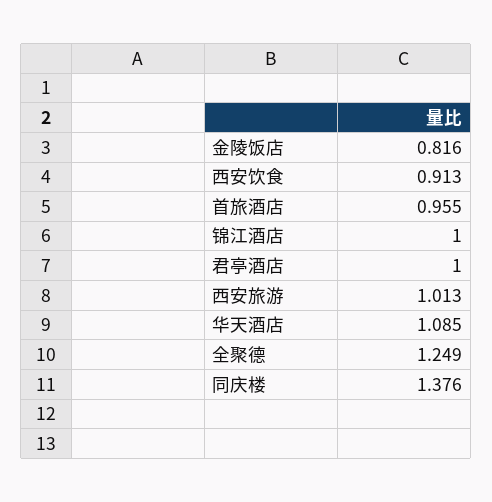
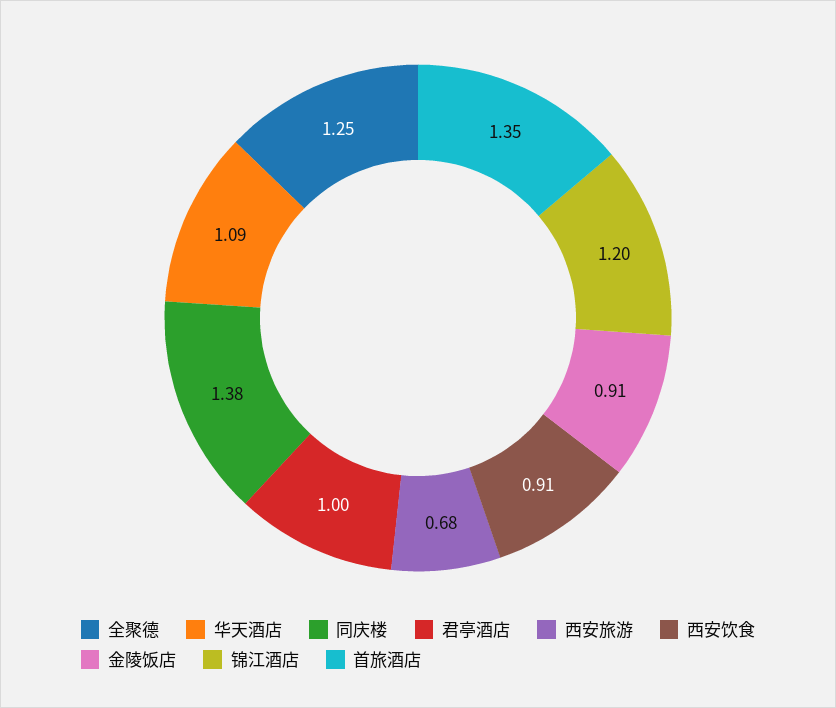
  {
-   "金陵饭店": 0.816,
+   "金陵饭店": 0.91,
    "西安饮食": 0.913,
-   "首旅酒店": 0.955,
+   "首旅酒店": 1.35,
-   "锦江酒店": 1,
+   "锦江酒店": 1.2,
    "君亭酒店": 1,
-   "西安旅游": 1.013,
+   "西安旅游": 0.68,
    "华天酒店": 1.085,
    "全聚德": 1.249,
    "同庆楼": 1.376
  }

